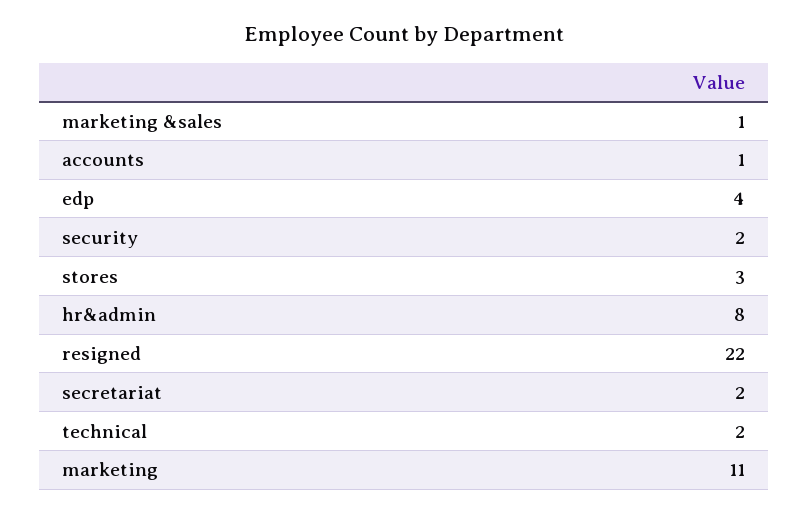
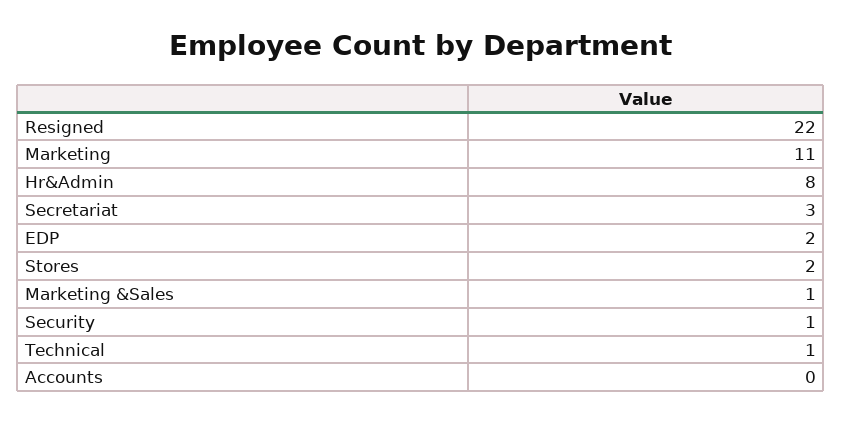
  {
    "marketing &sales": 1,
-   "accounts": 1,
+   "accounts": 0,
-   "edp": 4,
+   "edp": 2,
-   "security": 2,
+   "security": 1,
-   "stores": 3,
+   "stores": 2,
    "hr&admin": 8,
    "resigned": 22,
-   "secretariat": 2,
+   "secretariat": 3,
-   "technical": 2,
+   "technical": 1,
    "marketing": 11
  }

